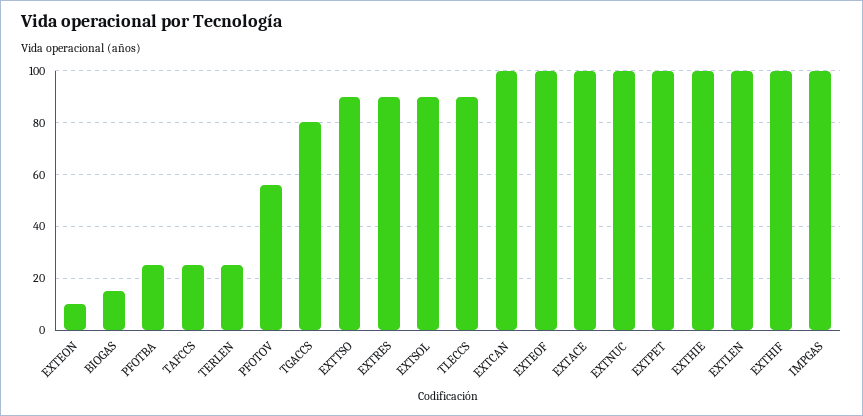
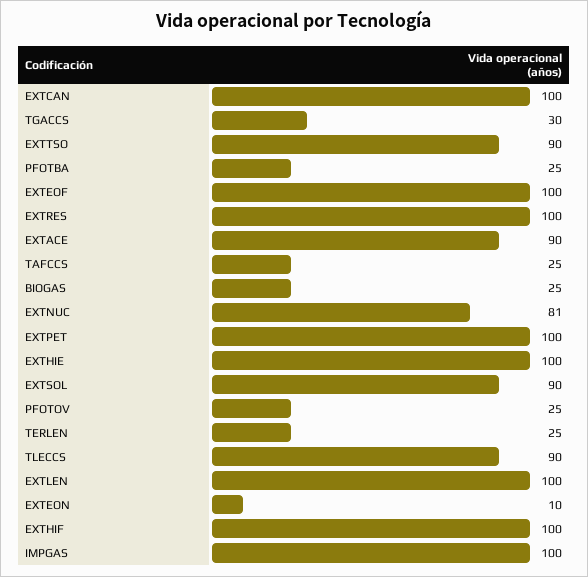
  {
    "EXTEON": 10,
-   "BIOGAS": 15,
+   "BIOGAS": 25,
    "PFOTBA": 25,
    "TAFCCS": 25,
    "TERLEN": 25,
-   "PFOTOV": 55,
+   "PFOTOV": 25,
-   "TGACCS": 80,
+   "TGACCS": 30,
    "EXTTSO": 90,
-   "EXTRES": 90,
+   "EXTRES": 100,
    "EXTSOL": 90,
    "TLECCS": 90,
    "EXTCAN": 100,
    "EXTEOF": 100,
-   "EXTACE": 100,
+   "EXTACE": 90,
-   "EXTNUC": 100,
+   "EXTNUC": 81,
    "EXTPET": 100,
    "EXTHIE": 100,
    "EXTLEN": 100,
    "EXTHIF": 100,
    "IMPGAS": 100
  }

